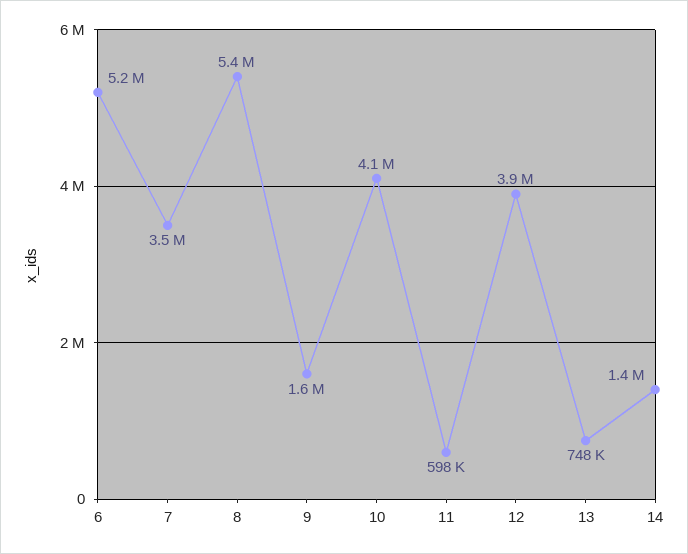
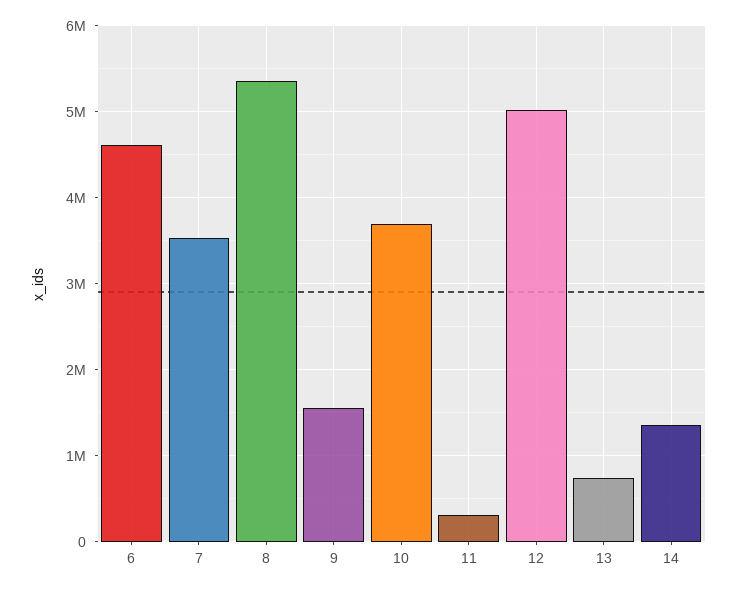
  {
-   "6": 5200000,
+   "6": 4600000,
    "7": 3500000,
    "8": 5400000,
    "9": 1600000,
-   "10": 4100000,
+   "10": 3700000,
-   "11": 598000,
+   "11": 300000,
-   "12": 3900000,
+   "12": 5000000,
    "13": 748000,
    "14": 1400000
  }

